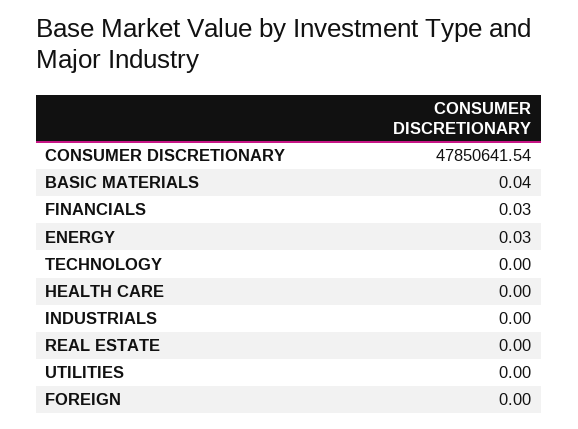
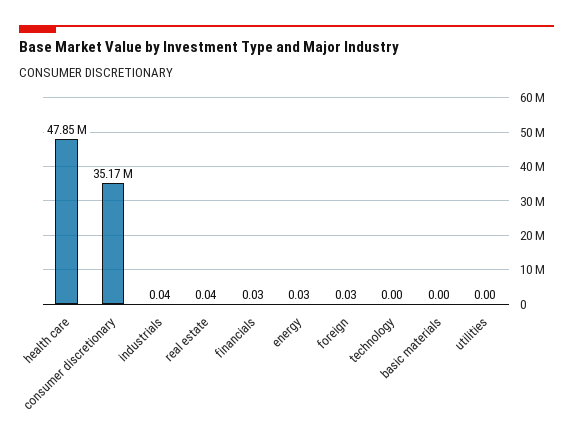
  {
-   "CONSUMER DISCRETIONARY": 47850641.54,
+   "CONSUMER DISCRETIONARY": 35170000,
-   "BASIC MATERIALS": 0.04,
+   "BASIC MATERIALS": 0,
    "FINANCIALS": 0.03,
    "ENERGY": 0.03,
    "TECHNOLOGY": 0,
-   "HEALTH CARE": 0,
+   "HEALTH CARE": 47850000,
-   "INDUSTRIALS": 0,
+   "INDUSTRIALS": 0.04,
-   "REAL ESTATE": 0,
+   "REAL ESTATE": 0.04,
    "UTILITIES": 0,
-   "FOREIGN": 0
+   "FOREIGN": 0.03
  }

